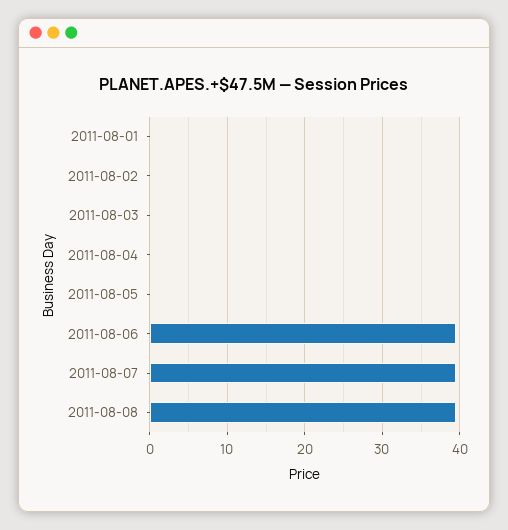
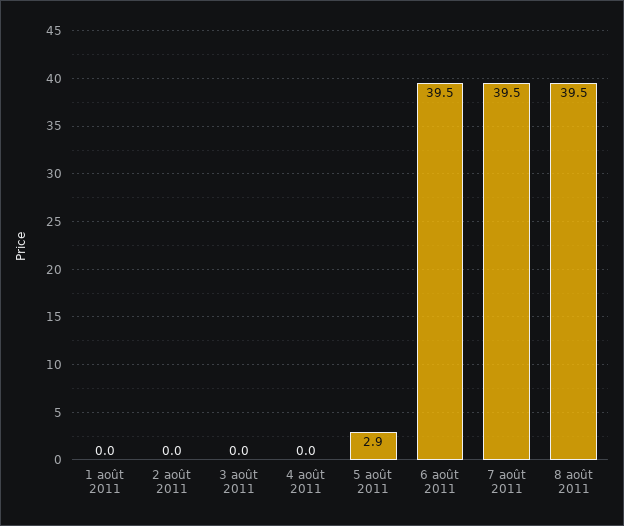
  {
    "2011-08-01": 0,
    "2011-08-02": 0,
    "2011-08-03": 0,
    "2011-08-04": 0,
-   "2011-08-05": 0,
+   "2011-08-05": 2.9,
    "2011-08-06": 39.5,
    "2011-08-07": 39.5,
    "2011-08-08": 39.5
  }

